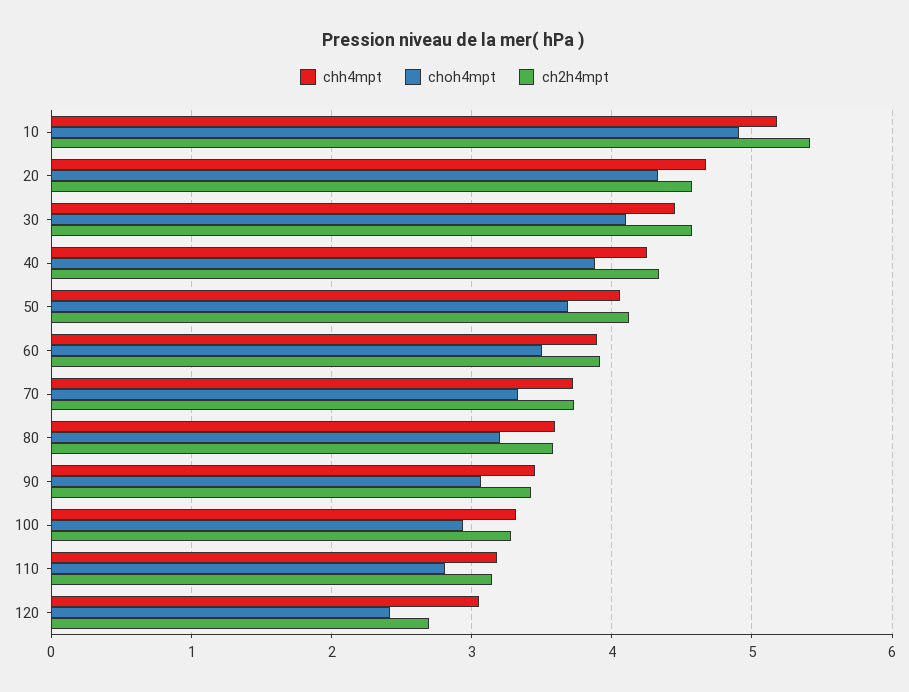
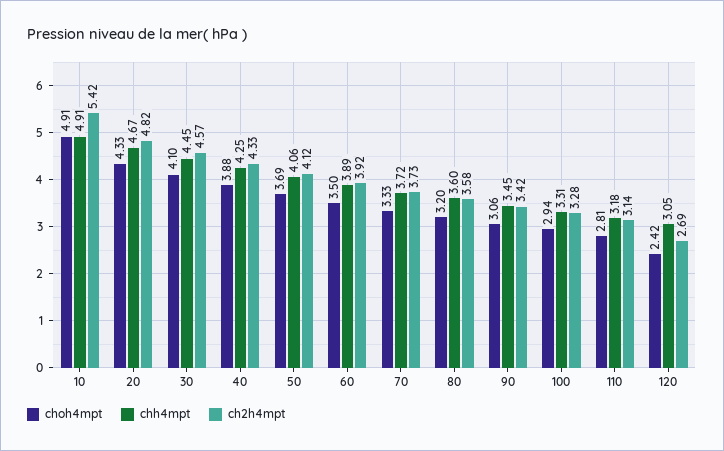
  {
    "chh4mpt": {
-     "10": 5.2,
+     "10": 4.91,
      "20": 4.67,
      "30": 4.45,
      "40": 4.25,
      "50": 4.06,
      "60": 3.89,
      "70": 3.72,
      "80": 3.6,
      "90": 3.45,
      "100": 3.31,
      "110": 3.18,
      "120": 3.05
    },
    "choh4mpt": {
      "10": 4.91,
      "20": 4.33,
      "30": 4.1,
      "40": 3.88,
      "50": 3.69,
      "60": 3.5,
      "70": 3.33,
      "80": 3.2,
      "90": 3.06,
      "100": 2.94,
      "110": 2.81,
      "120": 2.42
    },
    "ch2h4mpt": {
      "10": 5.42,
-     "20": 4.6,
+     "20": 4.82,
      "30": 4.57,
      "40": 4.33,
      "50": 4.12,
      "60": 3.92,
      "70": 3.73,
      "80": 3.58,
      "90": 3.42,
      "100": 3.28,
      "110": 3.14,
      "120": 2.69
    }
  }

